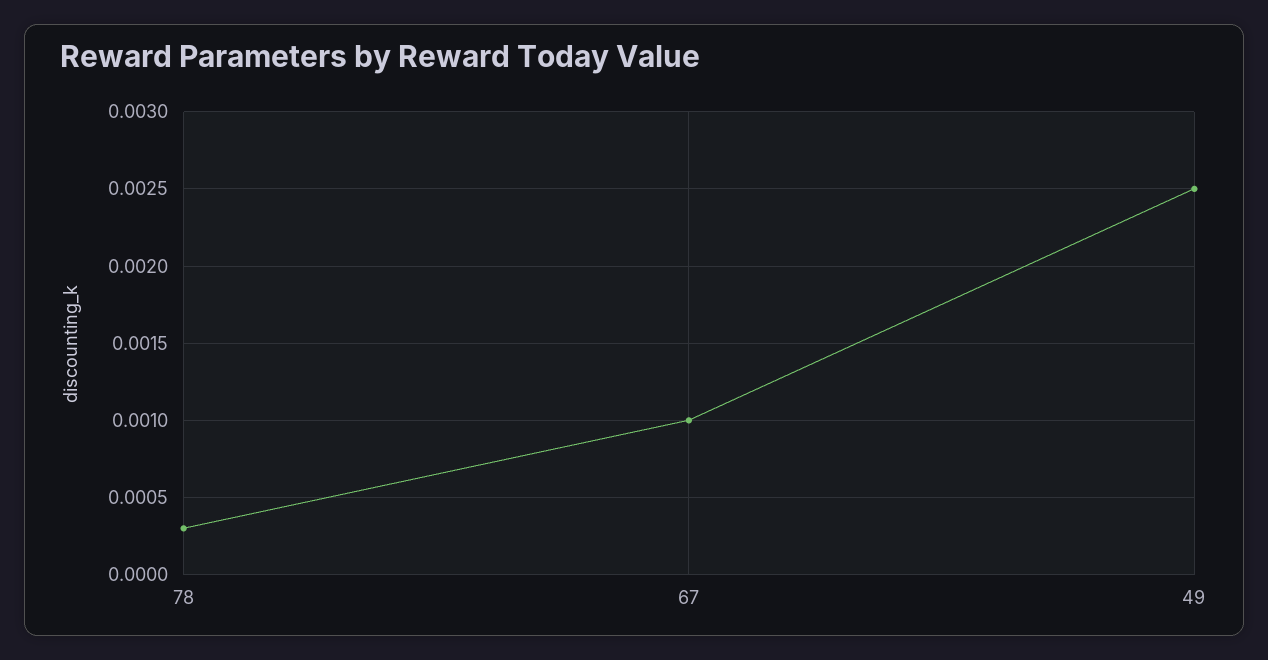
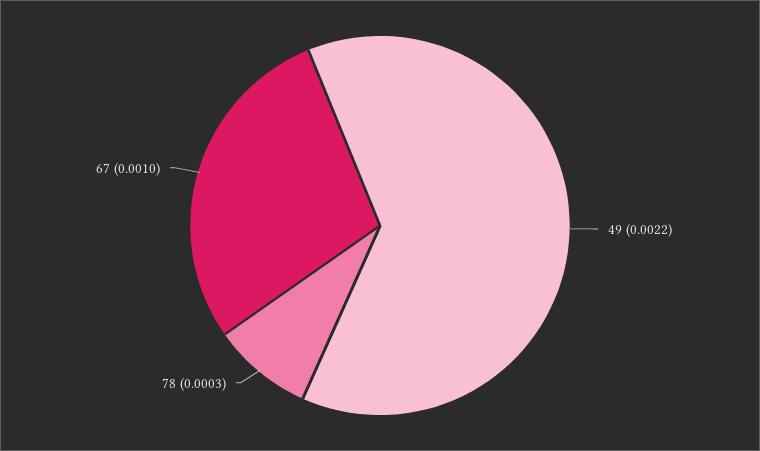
  {
    "78": 0.0003,
    "67": 0.001,
-   "49": 0.0025
+   "49": 0.0022
  }

